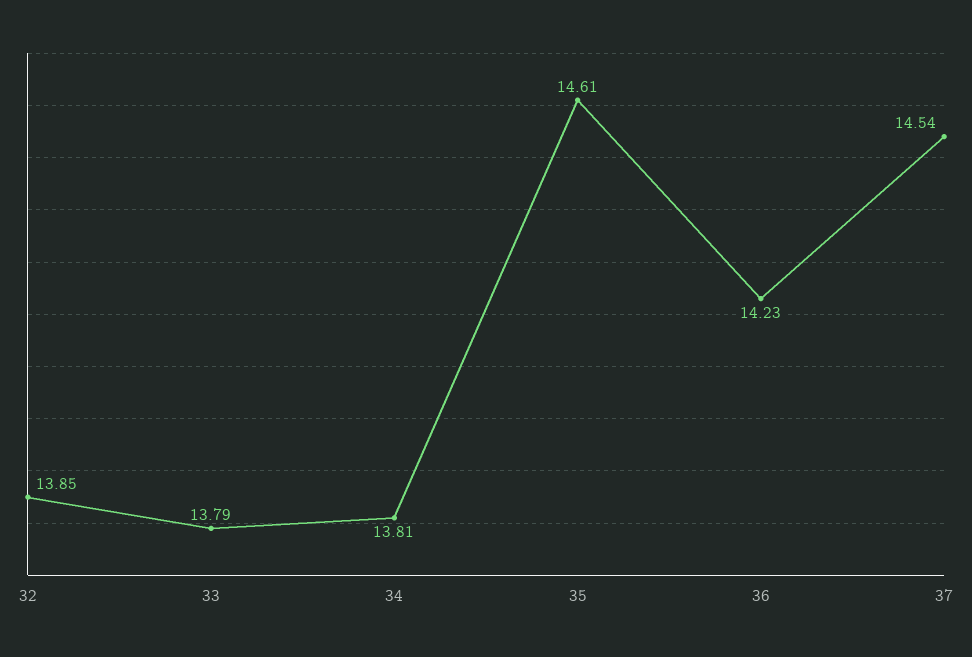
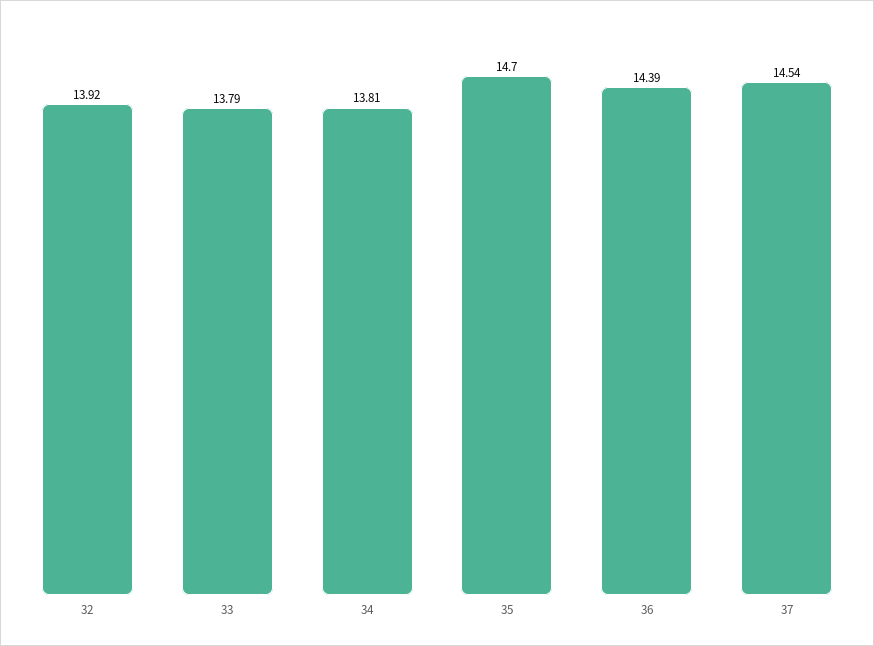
  {
-   "32": 13.85,
+   "32": 13.92,
    "33": 13.79,
    "34": 13.81,
-   "35": 14.61,
+   "35": 14.7,
-   "36": 14.23,
+   "36": 14.39,
    "37": 14.54
  }

